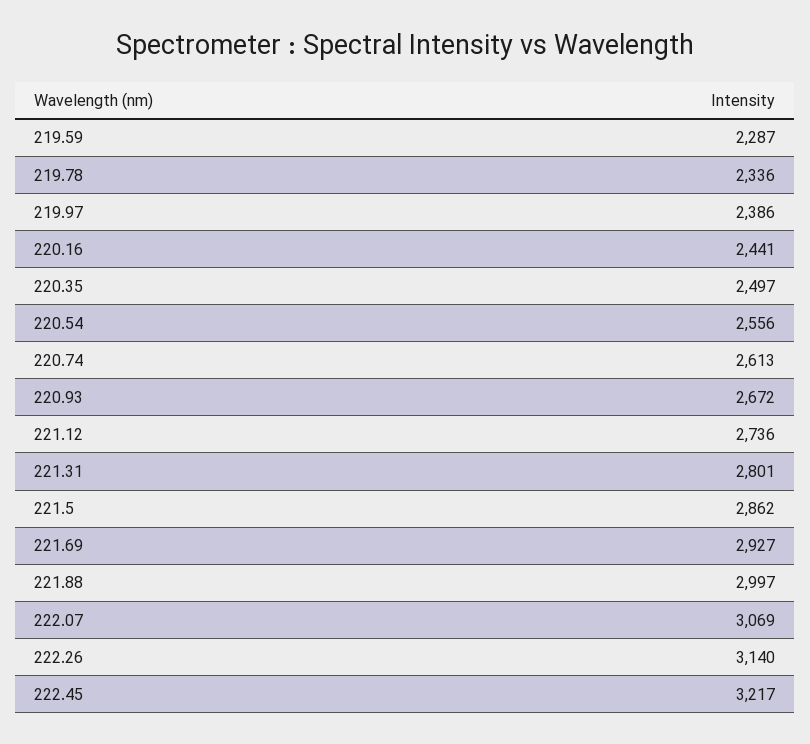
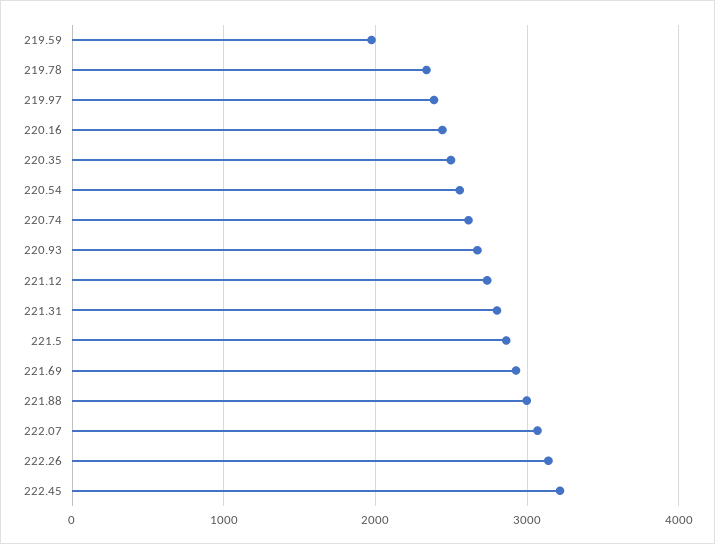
  {
-   "219.59": 2287,
+   "219.59": 2000,
    "219.78": 2336,
    "219.97": 2386,
    "220.16": 2441,
    "220.35": 2497,
    "220.54": 2556,
    "220.74": 2613,
    "220.93": 2672,
    "221.12": 2736,
    "221.31": 2801,
    "221.5": 2862,
    "221.69": 2927,
    "221.88": 2997,
    "222.07": 3069,
    "222.26": 3140,
    "222.45": 3217
  }

